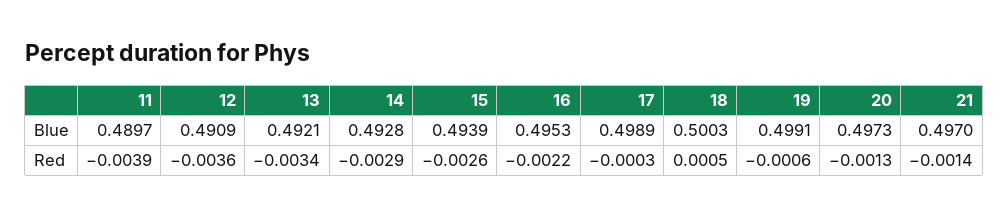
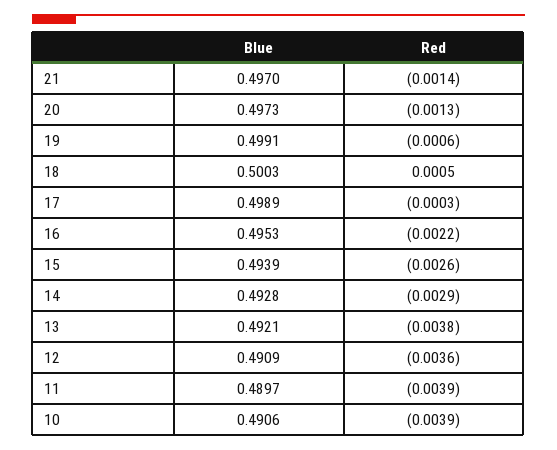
  {
    "11": {
      "Blue": 0.4897,
      "Red": -0.0039
    },
    "12": {
      "Blue": 0.4909,
      "Red": -0.0036
    },
    "13": {
      "Blue": 0.4921,
-     "Red": -0.0034
+     "Red": -0.0038
    },
    "14": {
      "Blue": 0.4928,
      "Red": -0.0029
    },
    "15": {
      "Blue": 0.4939,
      "Red": -0.0026
    },
    "16": {
      "Blue": 0.4953,
      "Red": -0.0022
    },
    "17": {
      "Blue": 0.4989,
      "Red": -0.0003
    },
    "18": {
      "Blue": 0.5003,
      "Red": 0.0005
    },
    "19": {
      "Blue": 0.4991,
      "Red": -0.0006
    },
    "20": {
      "Blue": 0.4973,
      "Red": -0.0013
    },
    "21": {
      "Blue": 0.497,
      "Red": -0.0014
-   }
+   },
+   "10": {
+     "Blue": 0.4906,
+     "Red": -0.0039
+   }
  }

